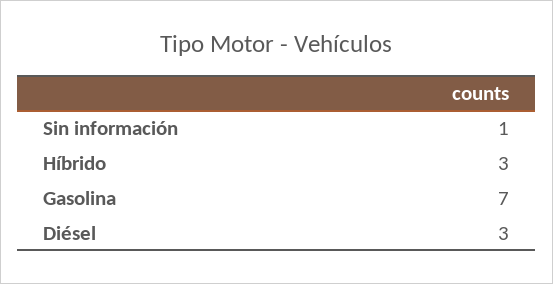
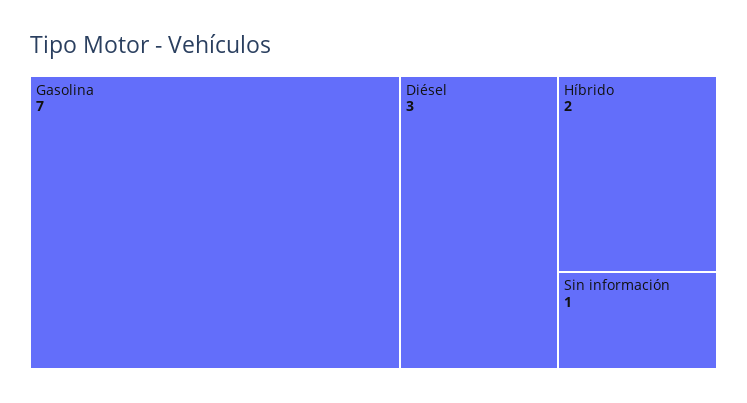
  {
    "Sin información": 1,
-   "Híbrido": 3,
+   "Híbrido": 2,
    "Gasolina": 7,
    "Diésel": 3
  }

